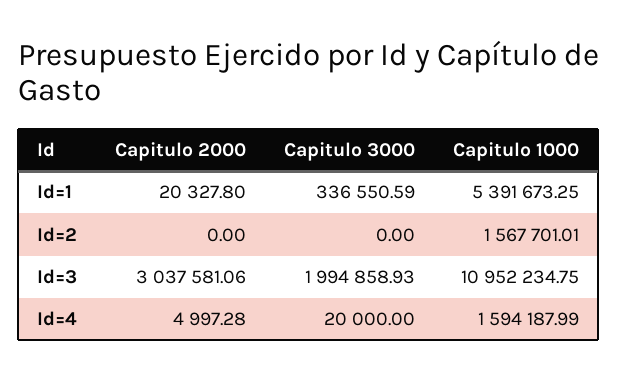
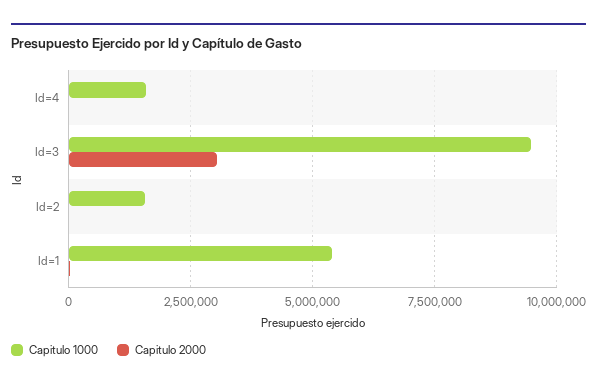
  {
    "Capitulo 2000": {
      "Id=1": 20327.8,
      "Id=2": 0,
      "Id=3": 3037581.06,
      "Id=4": 4997.28
    },
-   "Capitulo 3000": {
-     "Id=1": 336550.59,
-     "Id=2": 0,
-     "Id=3": 1994858.93,
-     "Id=4": 20000
-   },
    "Capitulo 1000": {
      "Id=1": 5391673.25,
      "Id=2": 1567701.01,
-     "Id=3": 10952234.75,
+     "Id=3": 9500000,
      "Id=4": 1594187.99
    }
  }

